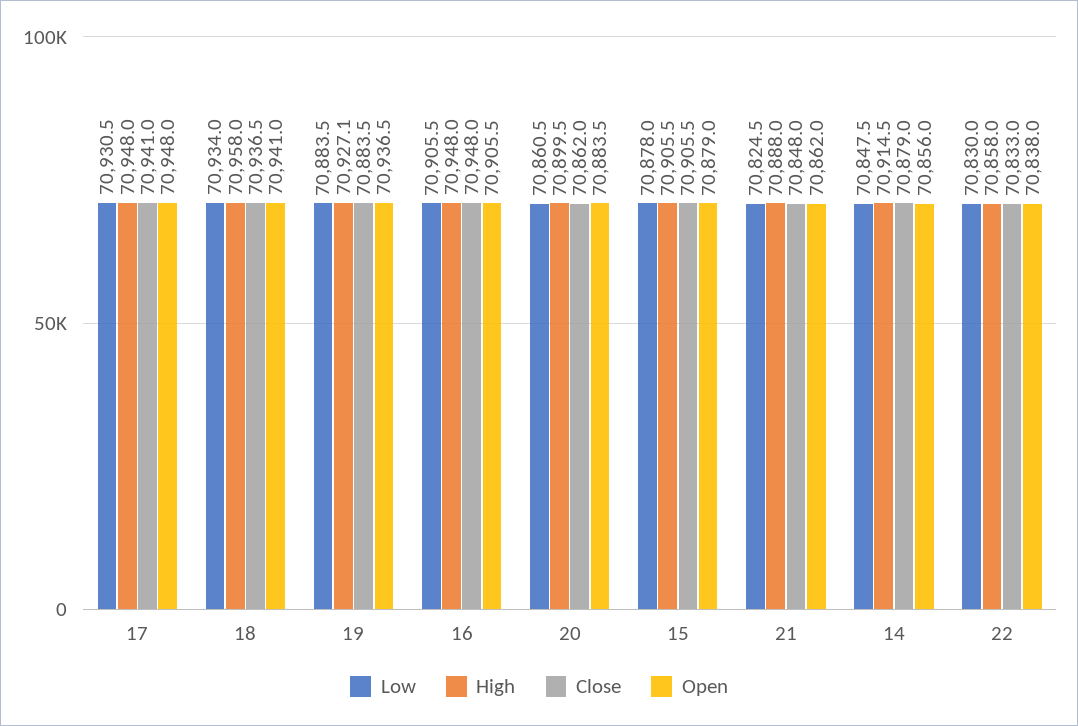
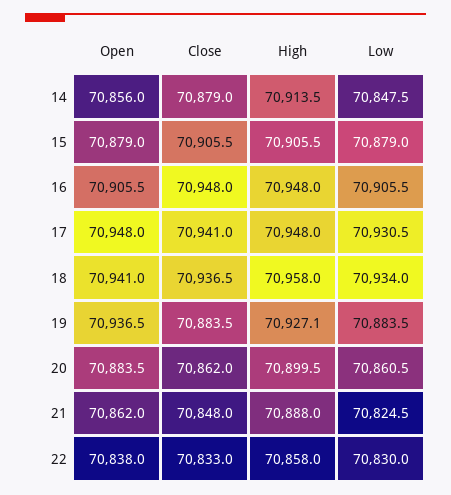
  {
    "Low": {
      "17": 70930.5,
      "18": 70934,
      "19": 70883.5,
      "16": 70905.5,
      "20": 70860.5,
-     "15": 70878,
+     "15": 70879,
      "21": 70824.5,
      "14": 70847.5,
      "22": 70830
    },
    "High": {
      "17": 70948,
      "18": 70958,
      "19": 70927.1,
      "16": 70948,
      "20": 70899.5,
      "15": 70905.5,
      "21": 70888,
-     "14": 70914.5,
+     "14": 70913.5,
      "22": 70858
    },
    "Close": {
      "17": 70941,
      "18": 70936.5,
      "19": 70883.5,
      "16": 70948,
      "20": 70862,
      "15": 70905.5,
      "21": 70848,
      "14": 70879,
      "22": 70833
    },
    "Open": {
      "17": 70948,
      "18": 70941,
      "19": 70936.5,
      "16": 70905.5,
      "20": 70883.5,
      "15": 70879,
      "21": 70862,
      "14": 70856,
      "22": 70838
    }
  }

